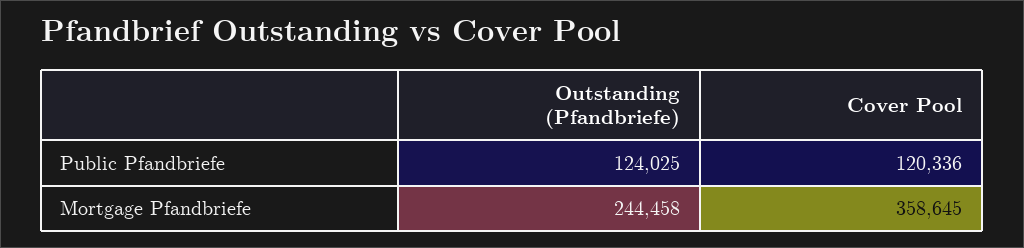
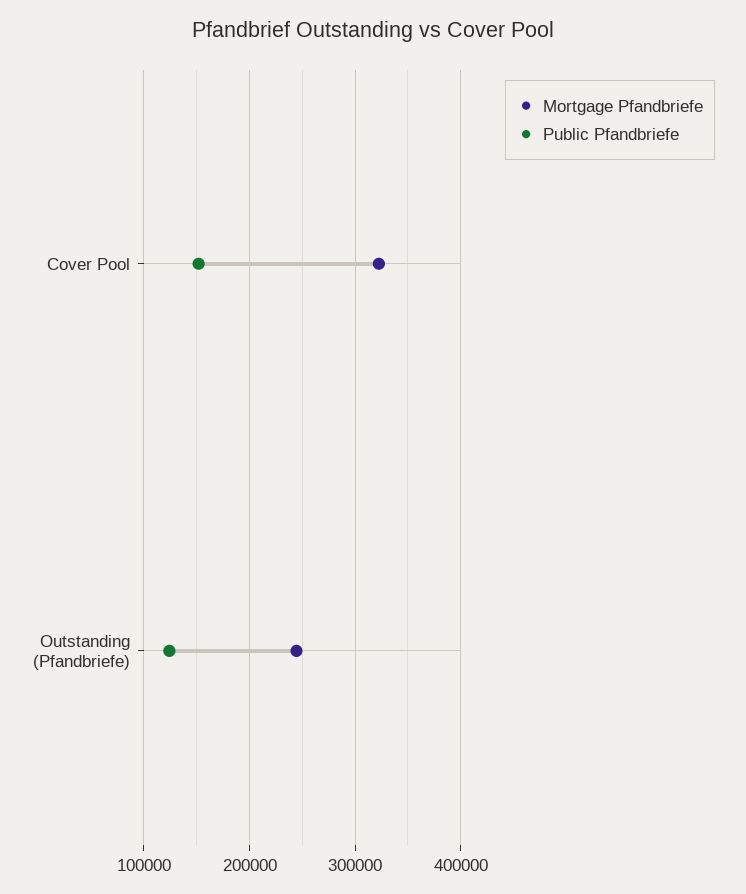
  {
    "Public Pfandbriefe": {
      "Outstanding (Pfandbriefe)": 124025,
-     "Cover Pool": 120336
+     "Cover Pool": 150000
    },
    "Mortgage Pfandbriefe": {
      "Outstanding (Pfandbriefe)": 244458,
-     "Cover Pool": 358645
+     "Cover Pool": 320000
    }
  }

